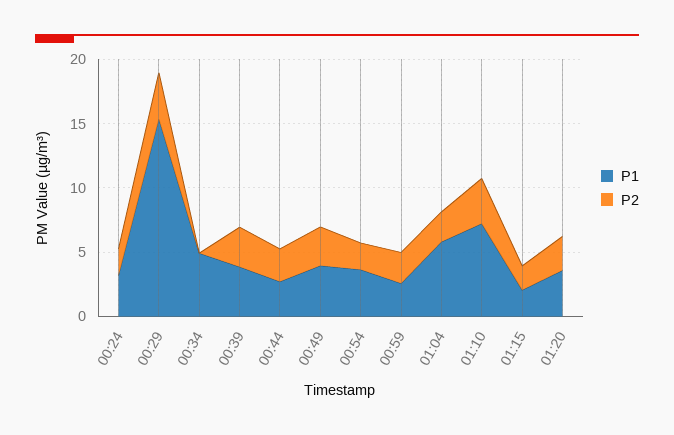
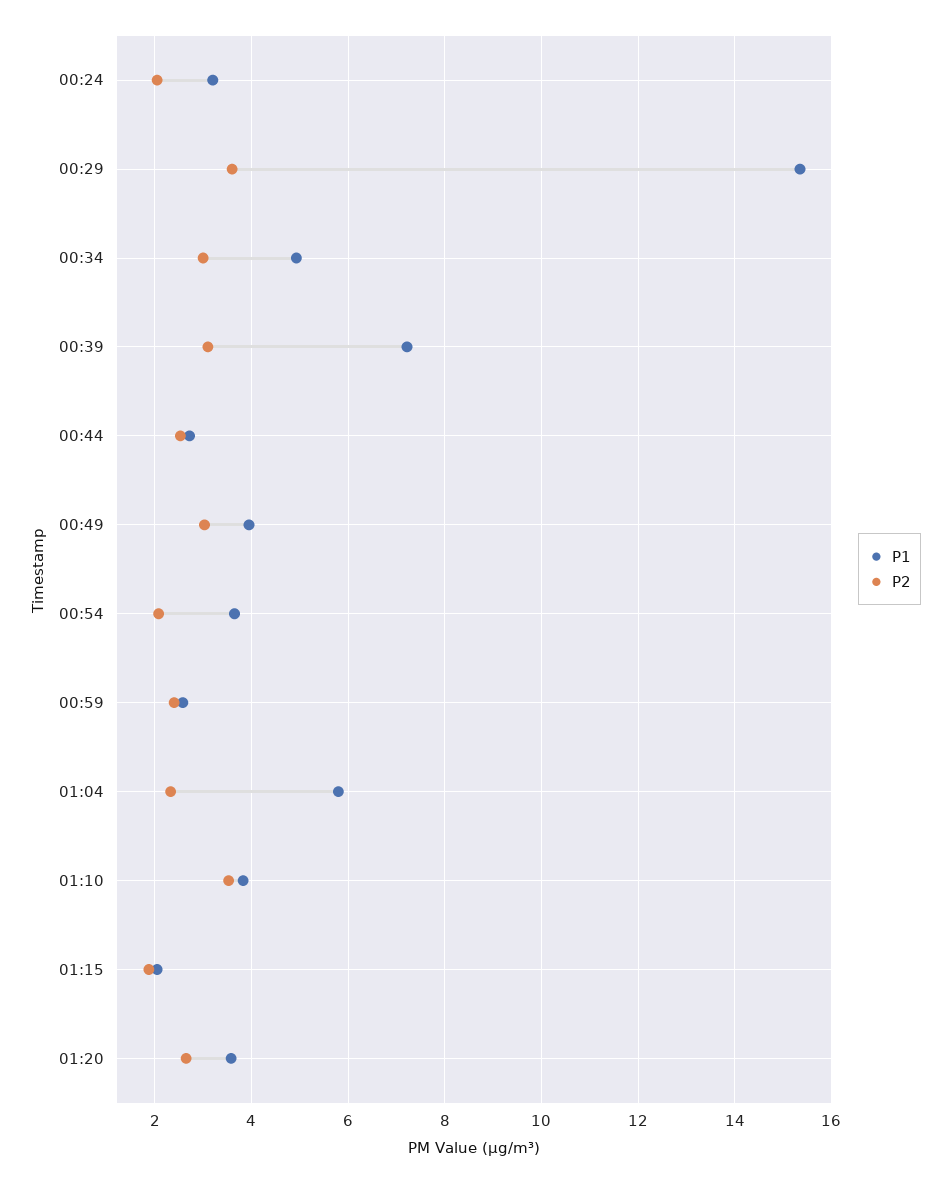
  {
    "P1": {
      "00:24": 3.2,
      "00:29": 15.4,
      "00:34": 5,
-     "00:39": 4,
+     "00:39": 7.2,
      "00:44": 2.8,
      "00:49": 4,
      "00:54": 3.6,
      "00:59": 2.6,
      "01:04": 5.8,
-     "01:10": 7,
+     "01:10": 3.8,
      "01:15": 2,
      "01:20": 3.6
    },
    "P2": {
      "00:24": 2,
      "00:29": 3.6,
-     "00:34": 0,
+     "00:34": 3,
      "00:39": 3.2,
      "00:44": 2.6,
      "00:49": 3,
      "00:54": 2,
      "00:59": 2.4,
      "01:04": 2.4,
      "01:10": 3.6,
      "01:15": 1.8,
      "01:20": 2.6
    }
  }

